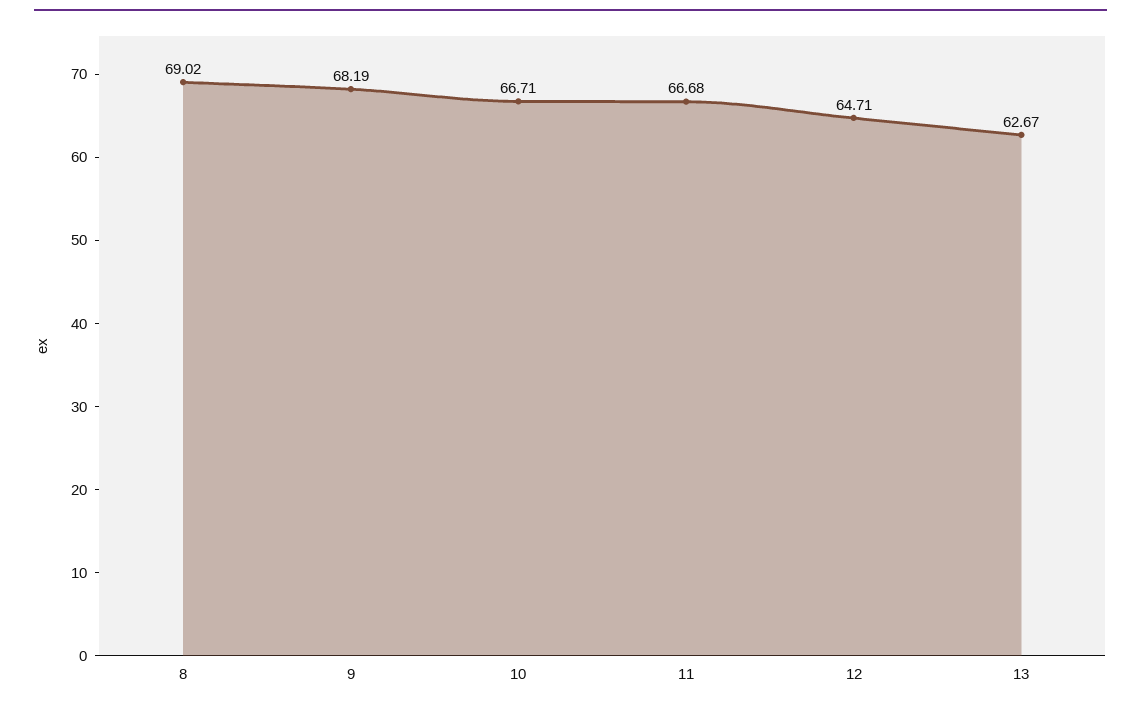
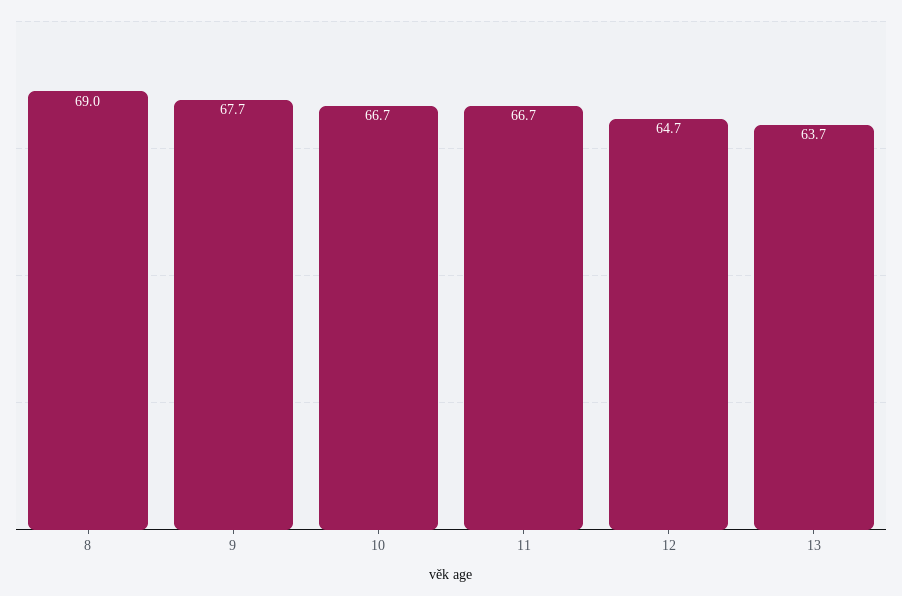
  {
    "8": 69.02,
-   "9": 68.19,
+   "9": 67.7,
    "10": 66.71,
    "11": 66.68,
    "12": 64.71,
-   "13": 62.67
+   "13": 63.7
  }

